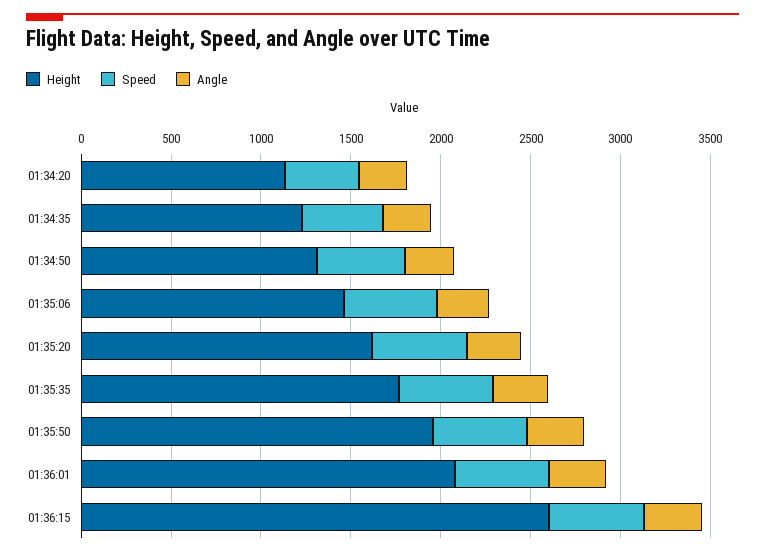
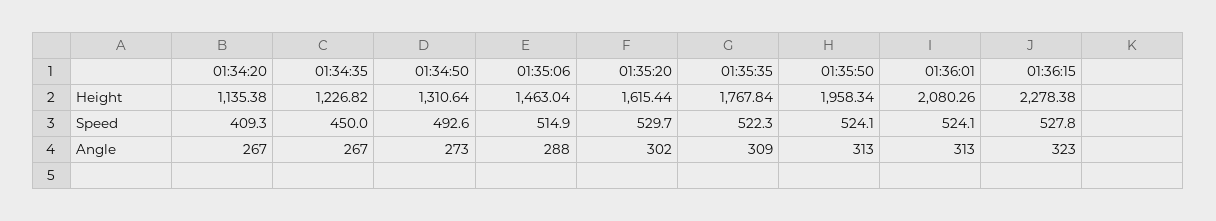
  {
    "Height": {
      "01:34:20": 1135.38,
      "01:34:35": 1226.82,
      "01:34:50": 1310.64,
      "01:35:06": 1463.04,
      "01:35:20": 1615.44,
      "01:35:35": 1767.84,
      "01:35:50": 1958.34,
      "01:36:01": 2080.26,
-     "01:36:15": 2600
+     "01:36:15": 2278.38
    },
    "Speed": {
      "01:34:20": 409.3,
      "01:34:35": 450,
      "01:34:50": 492.6,
      "01:35:06": 514.9,
      "01:35:20": 529.7,
      "01:35:35": 522.3,
      "01:35:50": 524.1,
      "01:36:01": 524.1,
      "01:36:15": 527.8
    },
    "Angle": {
      "01:34:20": 267,
      "01:34:35": 267,
      "01:34:50": 273,
      "01:35:06": 288,
      "01:35:20": 302,
      "01:35:35": 309,
      "01:35:50": 313,
      "01:36:01": 313,
      "01:36:15": 323
    }
  }

